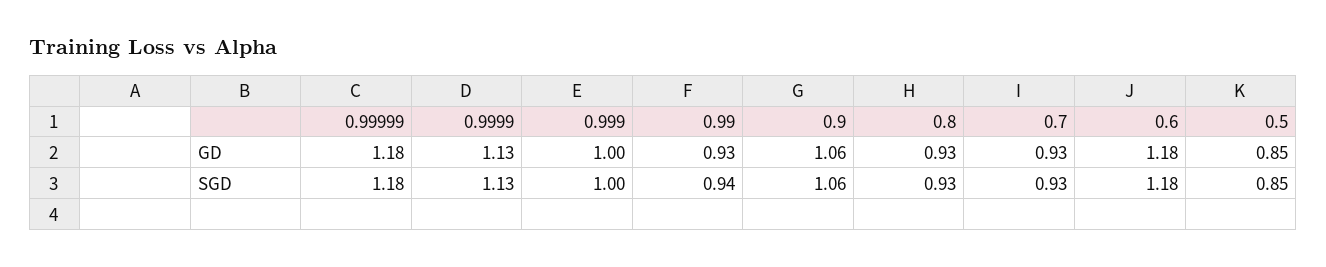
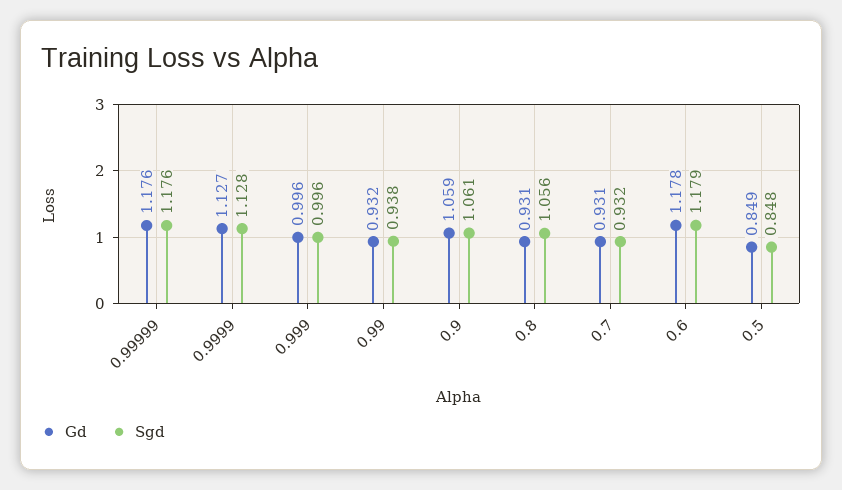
  {
    "GD": {
      "0.99999": 1.176,
      "0.9999": 1.127,
      "0.999": 0.996,
      "0.99": 0.932,
      "0.9": 1.059,
      "0.8": 0.931,
      "0.7": 0.931,
      "0.6": 1.178,
      "0.5": 0.849
    },
    "SGD": {
      "0.99999": 1.176,
      "0.9999": 1.128,
      "0.999": 0.996,
      "0.99": 0.938,
      "0.9": 1.061,
-     "0.8": 0.93,
+     "0.8": 1.056,
      "0.7": 0.932,
      "0.6": 1.179,
      "0.5": 0.848
    }
  }

